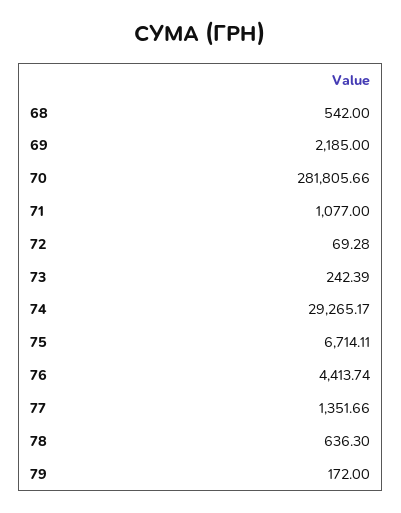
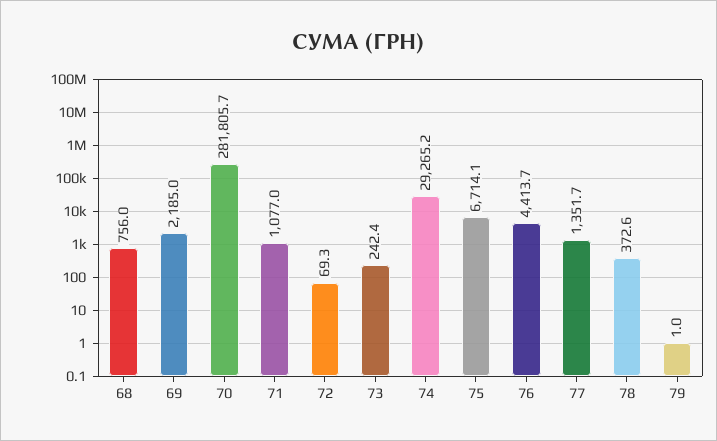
  {
-   "68": 542,
+   "68": 756,
    "69": 2185,
    "70": 281805.66,
    "71": 1077,
    "72": 69.28,
    "73": 242.39,
    "74": 29265.17,
    "75": 6714.11,
    "76": 4413.74,
    "77": 1351.66,
-   "78": 636.3,
+   "78": 372.6,
-   "79": 172
+   "79": 1
  }

